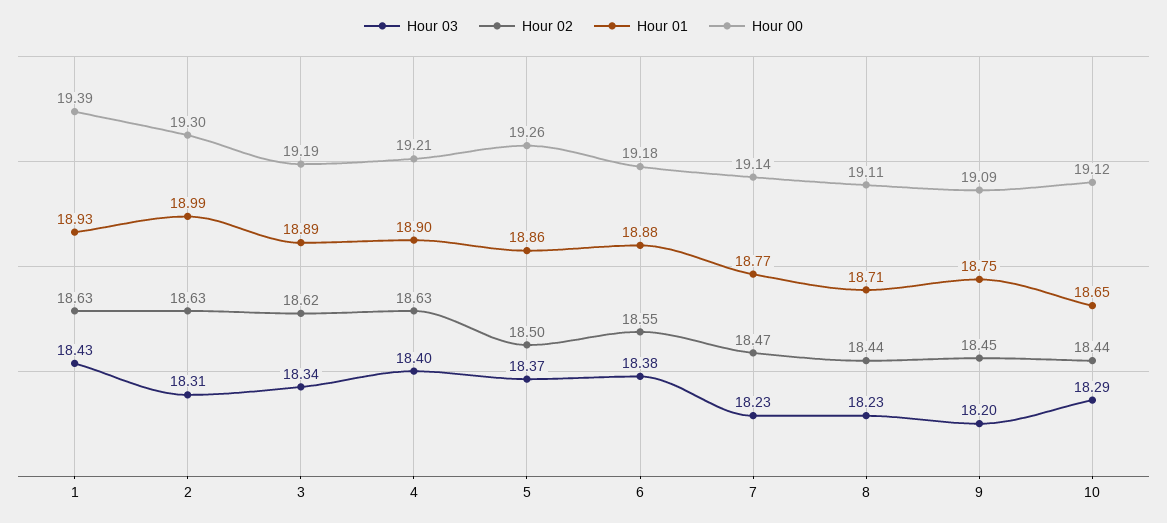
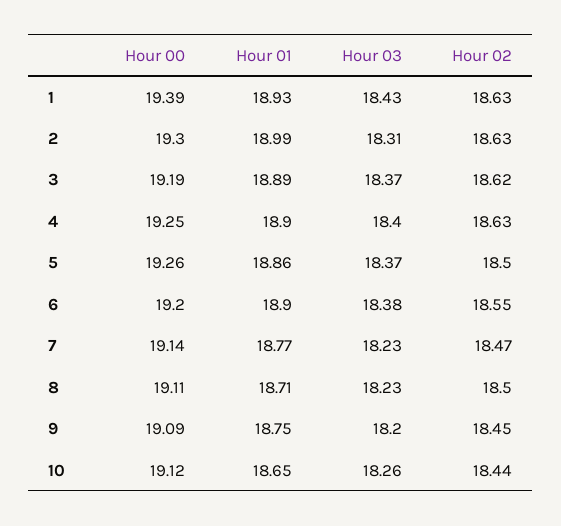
  {
    "Hour 03": {
      "1": 18.43,
      "2": 18.31,
-     "3": 18.34,
+     "3": 18.37,
      "4": 18.4,
      "5": 18.37,
      "6": 18.38,
      "7": 18.23,
      "8": 18.23,
      "9": 18.2,
-     "10": 18.29
+     "10": 18.26
    },
    "Hour 02": {
      "1": 18.63,
      "2": 18.63,
      "3": 18.62,
      "4": 18.63,
      "5": 18.5,
      "6": 18.55,
      "7": 18.47,
-     "8": 18.44,
+     "8": 18.5,
      "9": 18.45,
      "10": 18.44
    },
    "Hour 01": {
      "1": 18.93,
      "2": 18.99,
      "3": 18.89,
      "4": 18.9,
      "5": 18.86,
-     "6": 18.88,
+     "6": 18.9,
      "7": 18.77,
      "8": 18.71,
      "9": 18.75,
      "10": 18.65
    },
    "Hour 00": {
      "1": 19.39,
      "2": 19.3,
      "3": 19.19,
-     "4": 19.21,
+     "4": 19.25,
      "5": 19.26,
-     "6": 19.18,
+     "6": 19.2,
      "7": 19.14,
      "8": 19.11,
      "9": 19.09,
      "10": 19.12
    }
  }

